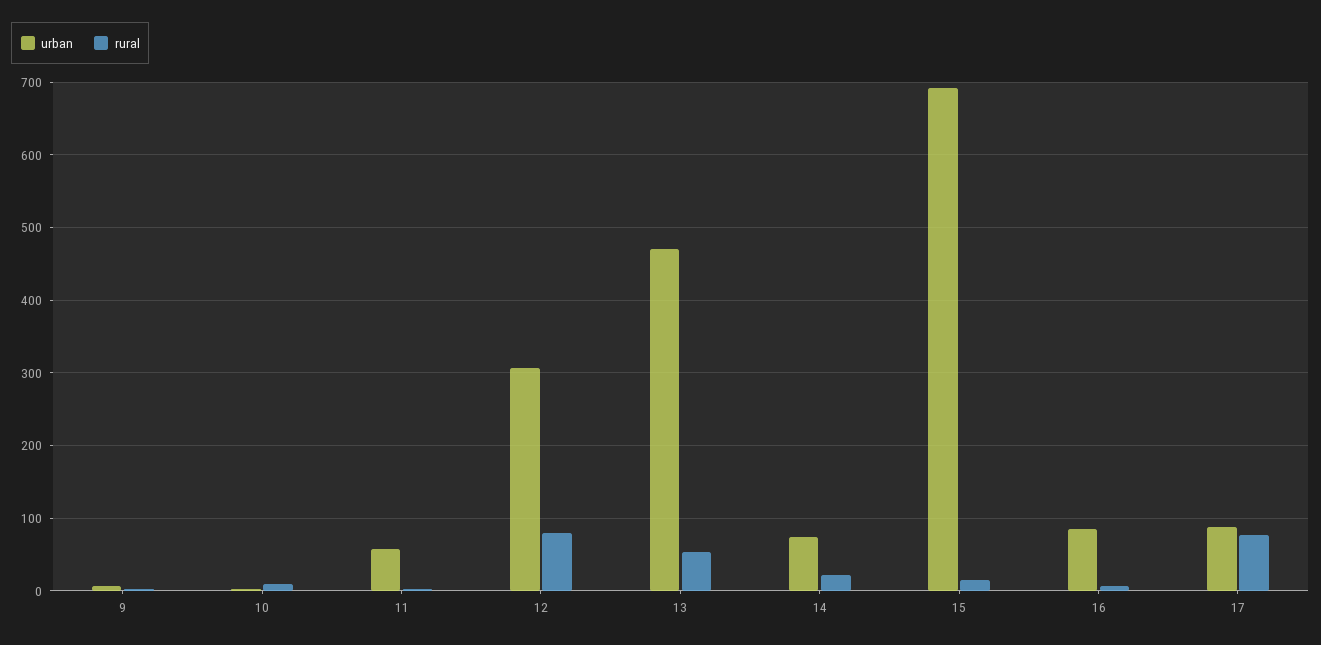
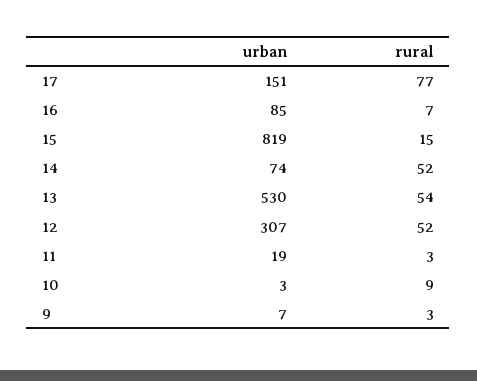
  {
    "urban": {
      "9": 7,
      "10": 3,
-     "11": 60,
+     "11": 19,
      "12": 307,
-     "13": 470,
+     "13": 530,
      "14": 74,
-     "15": 690,
+     "15": 819,
      "16": 85,
-     "17": 90
+     "17": 151
    },
    "rural": {
      "9": 3,
      "10": 9,
      "11": 3,
-     "12": 80,
+     "12": 52,
      "13": 54,
-     "14": 20,
+     "14": 52,
      "15": 15,
      "16": 7,
      "17": 77
    }
  }

